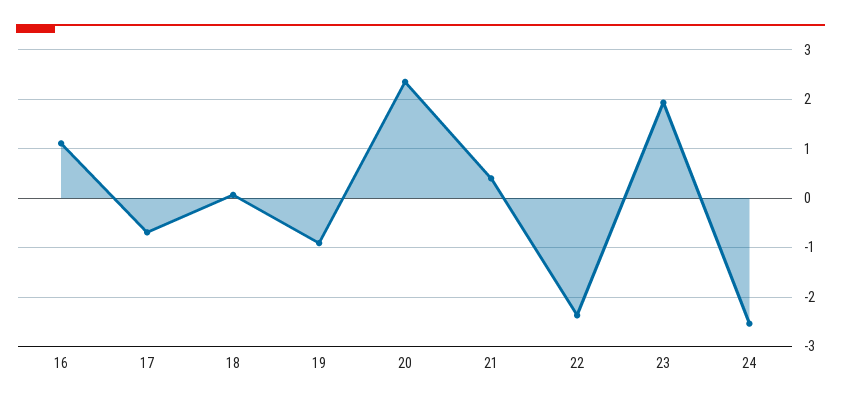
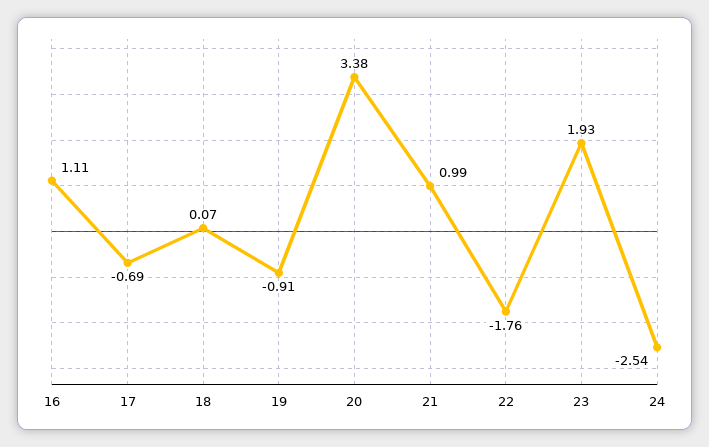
  {
    "16": 1.11,
    "17": -0.69,
    "18": 0.07,
    "19": -0.91,
-   "20": 2.4,
+   "20": 3.38,
-   "21": 0.4,
+   "21": 0.99,
-   "22": -2.4,
+   "22": -1.76,
    "23": 1.93,
    "24": -2.54
  }

